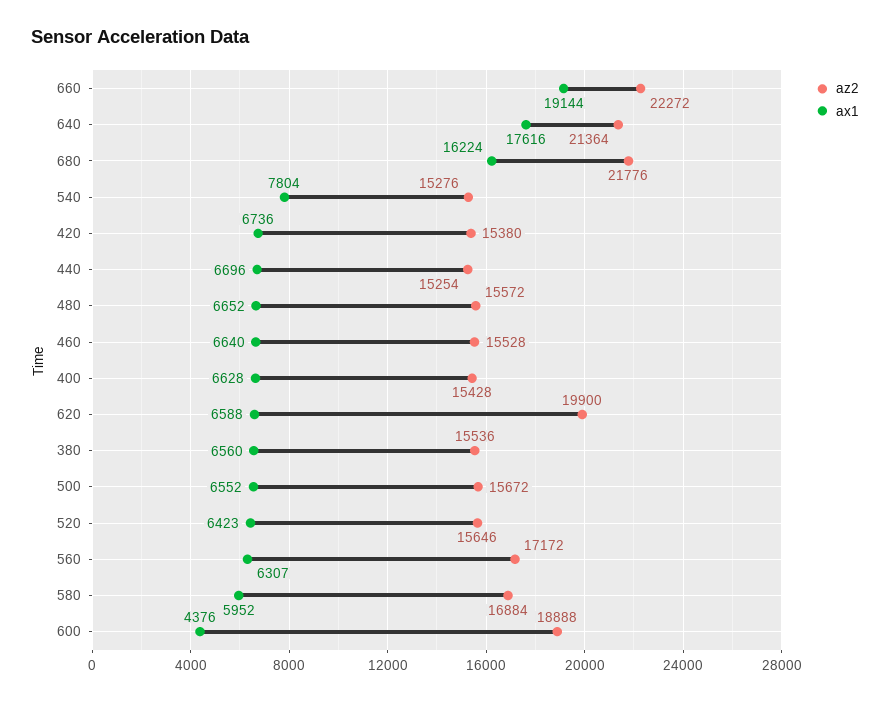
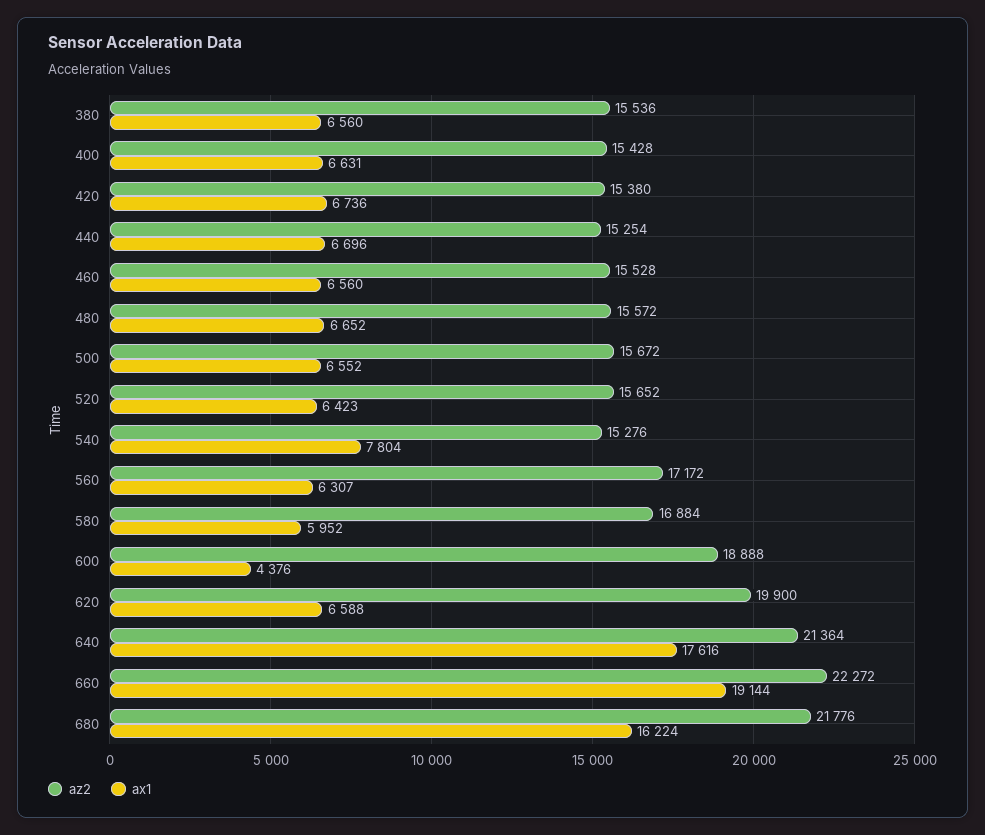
  {
    "az2": {
      "660": 22272,
      "640": 21364,
      "680": 21776,
      "540": 15276,
      "420": 15380,
      "440": 15254,
      "480": 15572,
      "460": 15528,
      "400": 15428,
      "620": 19900,
      "380": 15536,
      "500": 15672,
-     "520": 15646,
+     "520": 15652,
      "560": 17172,
      "580": 16884,
      "600": 18888
    },
    "ax1": {
      "660": 19144,
      "640": 17616,
      "680": 16224,
      "540": 7804,
      "420": 6736,
      "440": 6696,
      "480": 6652,
-     "460": 6640,
+     "460": 6560,
-     "400": 6628,
+     "400": 6631,
      "620": 6588,
      "380": 6560,
      "500": 6552,
      "520": 6423,
      "560": 6307,
      "580": 5952,
      "600": 4376
    }
  }

